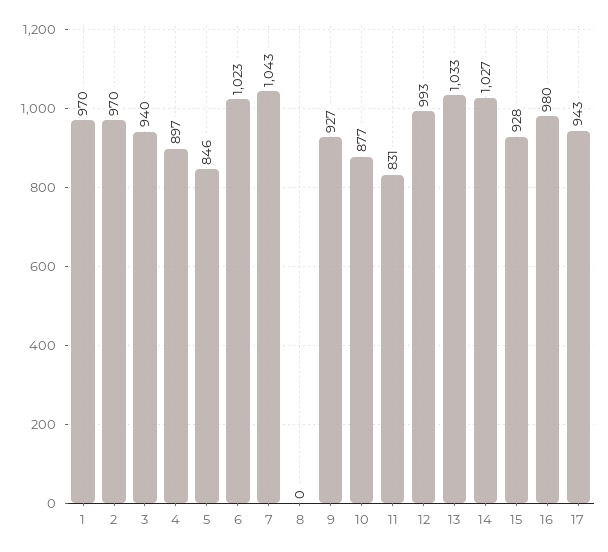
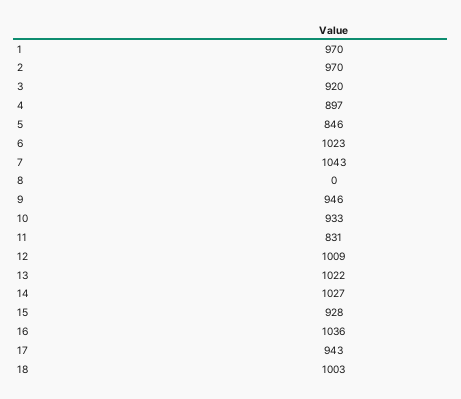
  {
    "1": 970,
    "2": 970,
-   "3": 940,
+   "3": 920,
    "4": 897,
    "5": 846,
    "6": 1023,
    "7": 1043,
    "8": 0,
-   "9": 927,
+   "9": 946,
-   "10": 877,
+   "10": 933,
    "11": 831,
-   "12": 993,
+   "12": 1009,
-   "13": 1033,
+   "13": 1022,
    "14": 1027,
    "15": 928,
-   "16": 980,
+   "16": 1036,
-   "17": 943
+   "17": 943,
+   "18": 1003
  }

